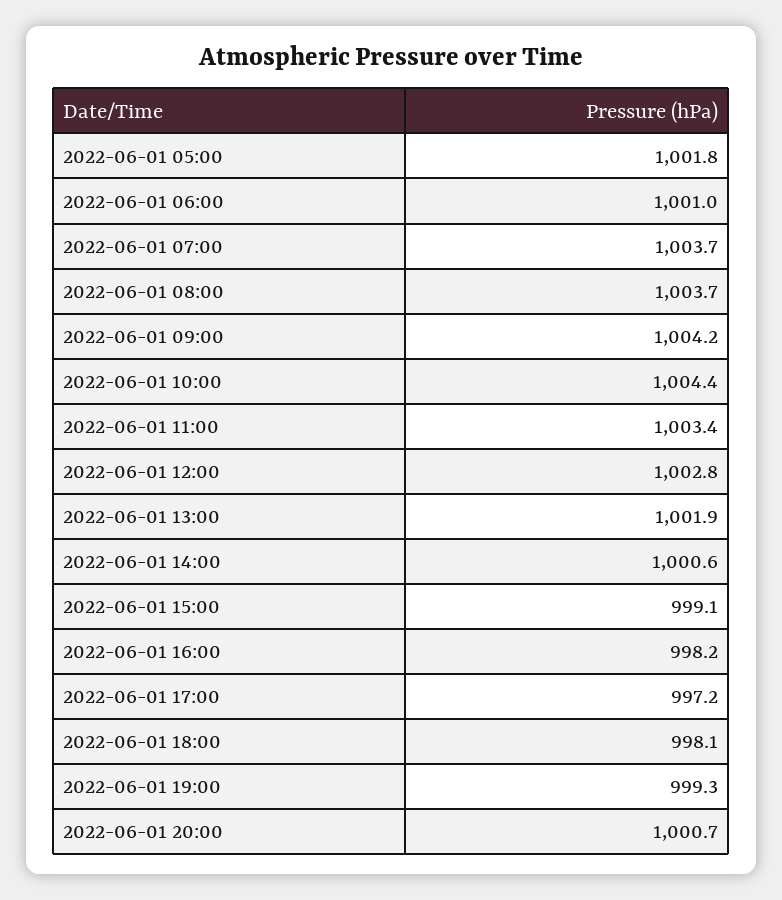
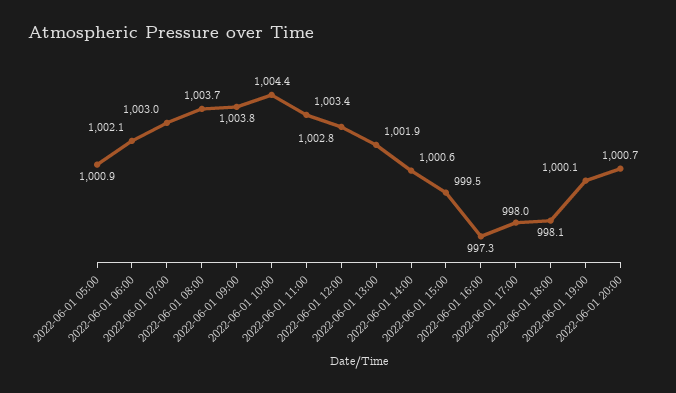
  {
-   "2022-06-01 05:00": 1001.8,
+   "2022-06-01 05:00": 1000.9,
-   "2022-06-01 06:00": 1001,
+   "2022-06-01 06:00": 1002.1,
-   "2022-06-01 07:00": 1003.7,
+   "2022-06-01 07:00": 1003,
    "2022-06-01 08:00": 1003.7,
-   "2022-06-01 09:00": 1004.2,
+   "2022-06-01 09:00": 1003.8,
    "2022-06-01 10:00": 1004.4,
    "2022-06-01 11:00": 1003.4,
    "2022-06-01 12:00": 1002.8,
    "2022-06-01 13:00": 1001.9,
    "2022-06-01 14:00": 1000.6,
-   "2022-06-01 15:00": 999.1,
+   "2022-06-01 15:00": 999.5,
-   "2022-06-01 16:00": 998.2,
+   "2022-06-01 16:00": 997.3,
-   "2022-06-01 17:00": 997.2,
+   "2022-06-01 17:00": 998,
    "2022-06-01 18:00": 998.1,
-   "2022-06-01 19:00": 999.3,
+   "2022-06-01 19:00": 1000.1,
    "2022-06-01 20:00": 1000.7
  }

